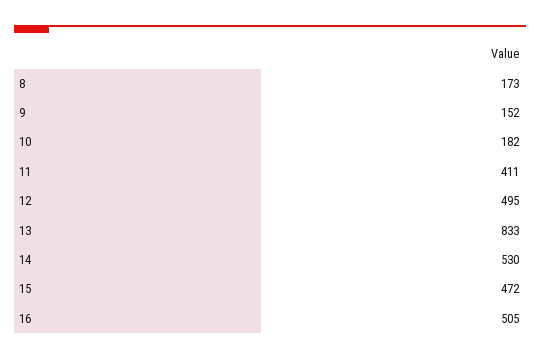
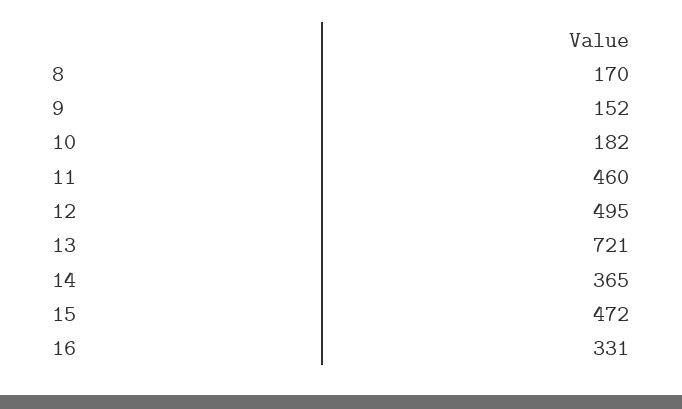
  {
-   "8": 173,
+   "8": 170,
    "9": 152,
    "10": 182,
-   "11": 411,
+   "11": 460,
    "12": 495,
-   "13": 833,
+   "13": 721,
-   "14": 530,
+   "14": 365,
    "15": 472,
-   "16": 505
+   "16": 331
  }

